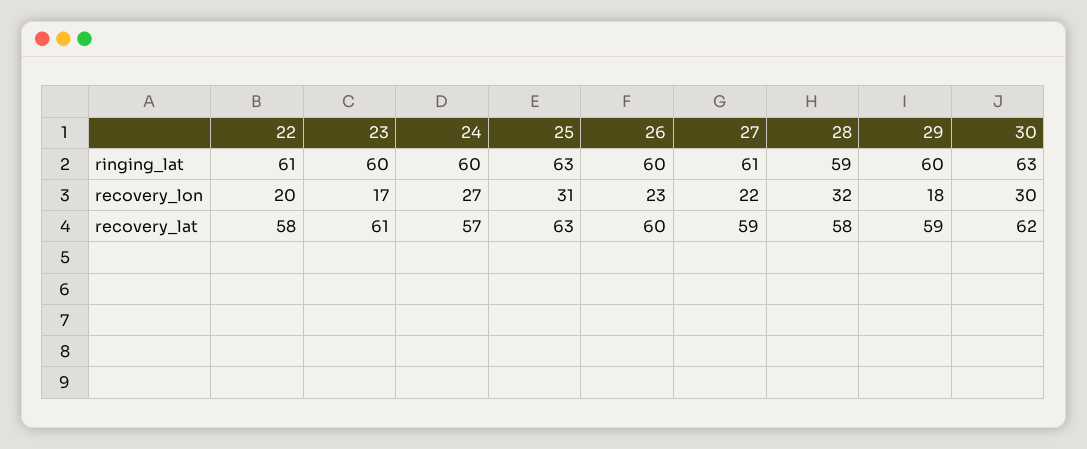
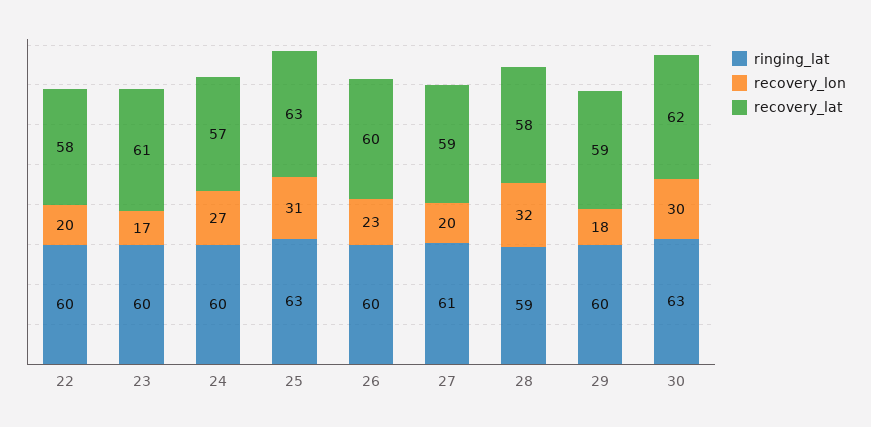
  {
    "ringing_lat": {
-     "22": 61,
+     "22": 60,
      "23": 60,
      "24": 60,
      "25": 63,
      "26": 60,
      "27": 61,
      "28": 59,
      "29": 60,
      "30": 63
    },
    "recovery_lon": {
      "22": 20,
      "23": 17,
      "24": 27,
      "25": 31,
      "26": 23,
-     "27": 22,
+     "27": 20,
      "28": 32,
      "29": 18,
      "30": 30
    },
    "recovery_lat": {
      "22": 58,
      "23": 61,
      "24": 57,
      "25": 63,
      "26": 60,
      "27": 59,
      "28": 58,
      "29": 59,
      "30": 62
    }
  }

